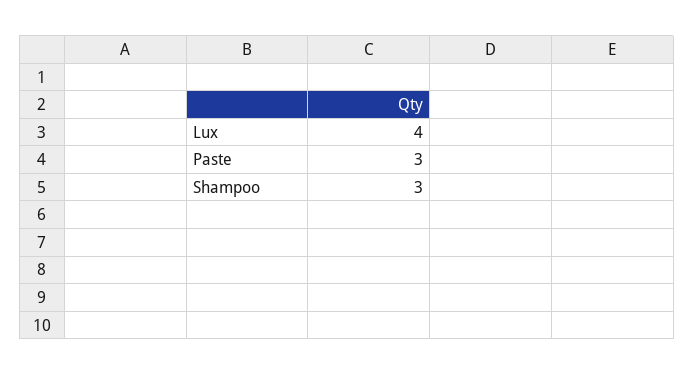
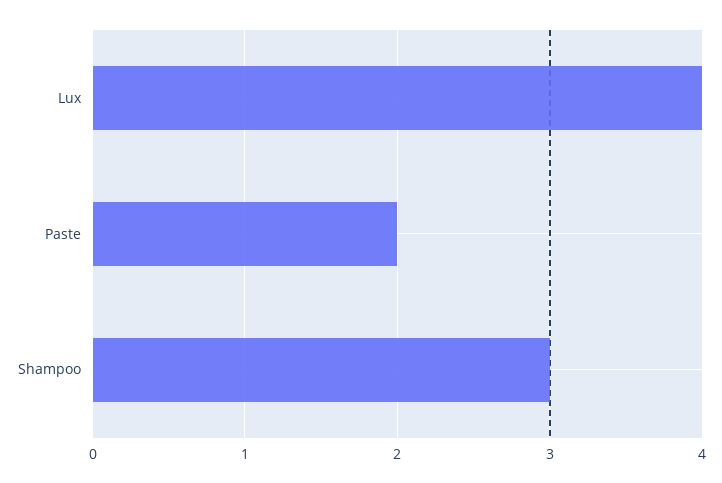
  {
    "Lux": 4,
-   "Paste": 3,
+   "Paste": 2,
    "Shampoo": 3
  }

